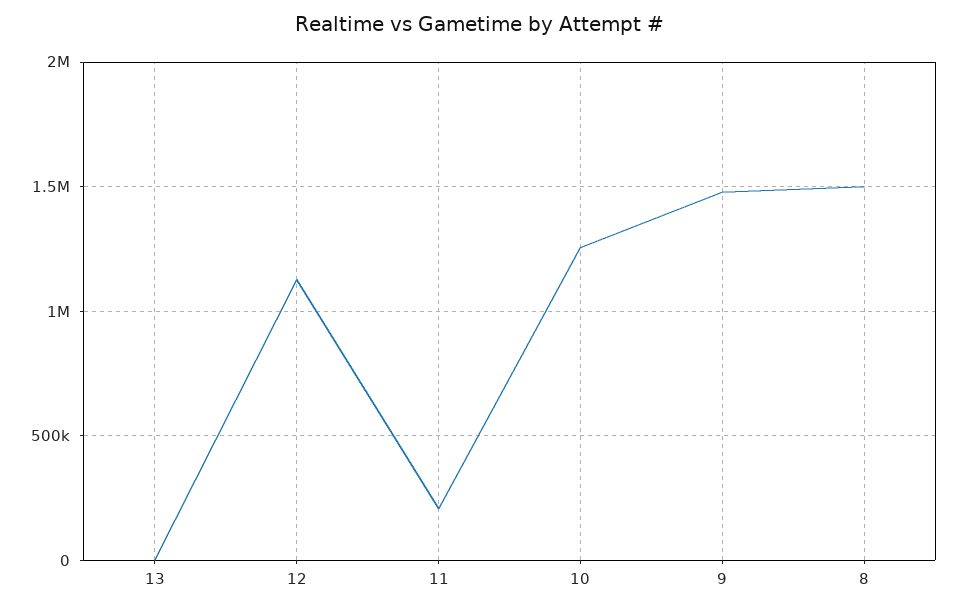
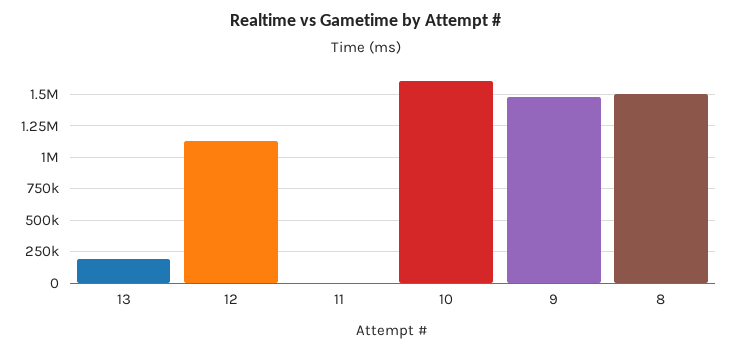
  {
-   "13": 0,
+   "13": 200000,
    "12": 1150000,
-   "11": 200000,
+   "11": 0,
-   "10": 1250000,
+   "10": 1600000,
    "9": 1500000,
    "8": 1500000
  }

